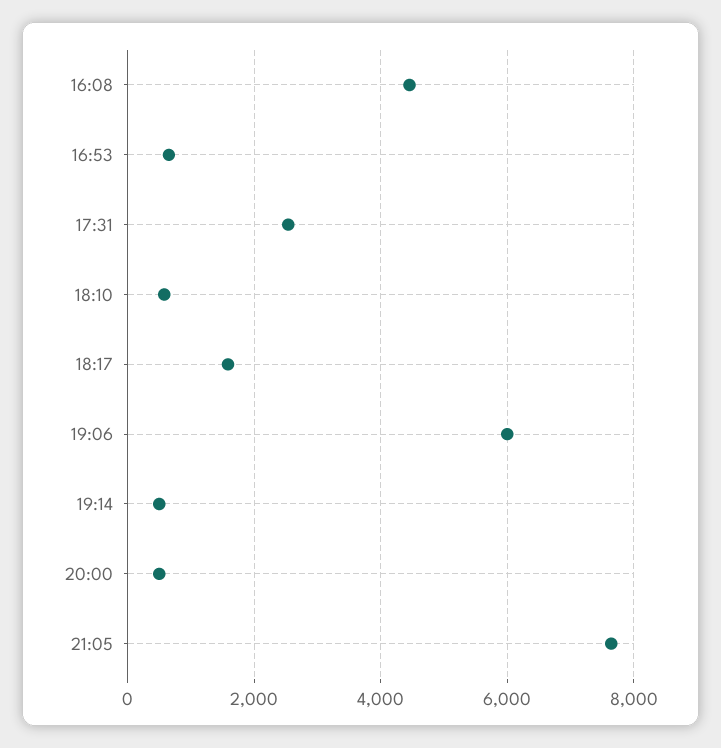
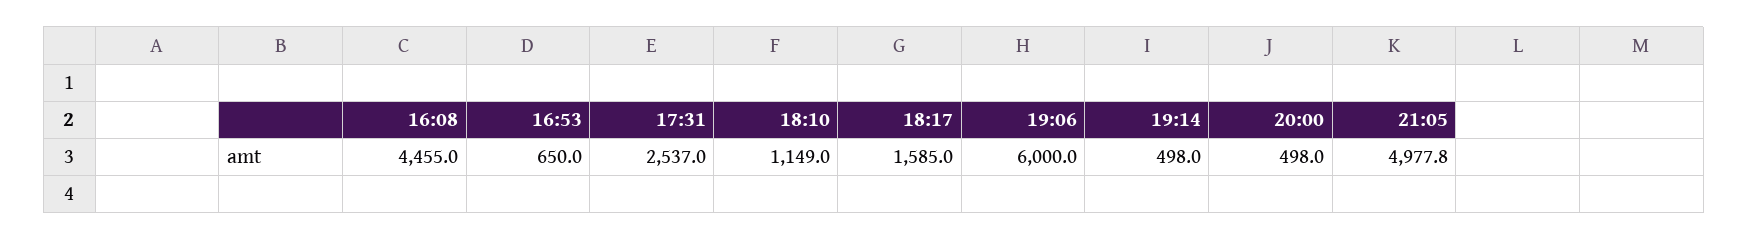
  {
    "16:08": 4455,
    "16:53": 650,
    "17:31": 2537,
-   "18:10": 600,
+   "18:10": 1149,
    "18:17": 1585,
    "19:06": 6000,
    "19:14": 498,
    "20:00": 498,
-   "21:05": 7600
+   "21:05": 4977.8
  }

